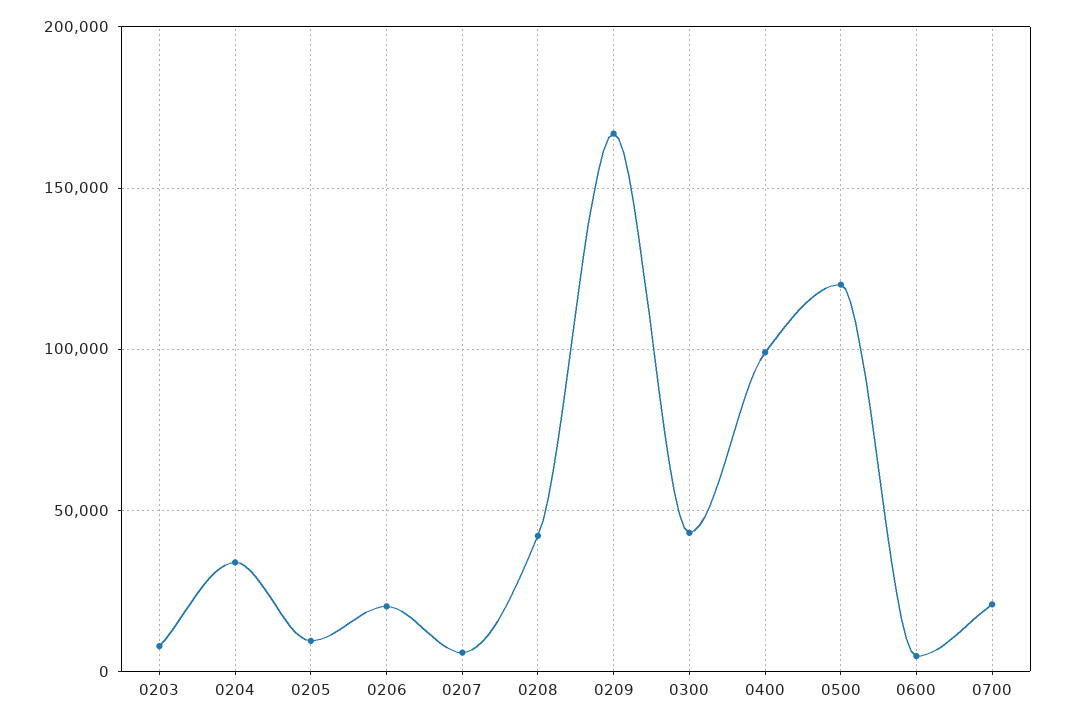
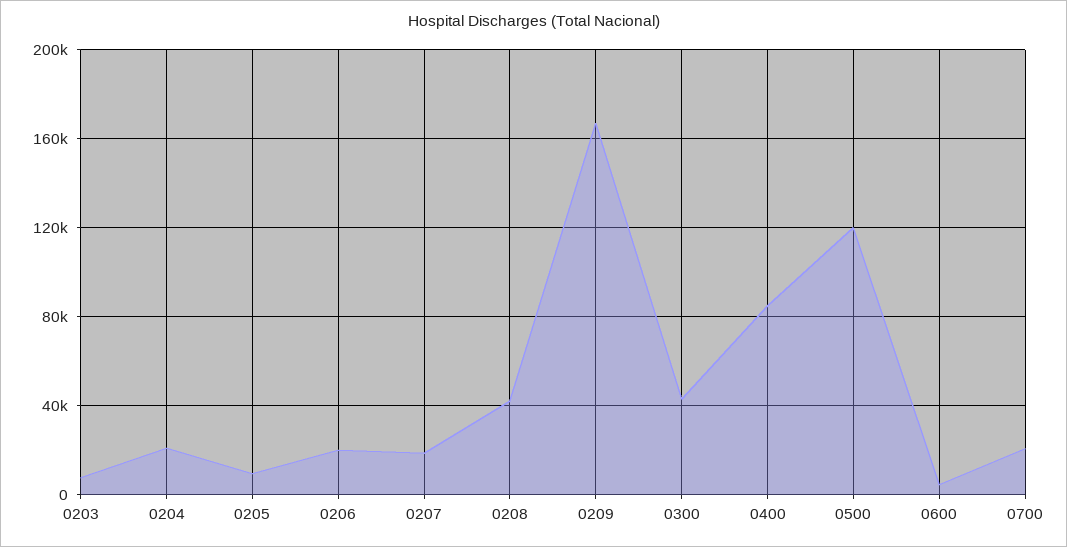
  {
    "0203": 10000,
-   "0204": 35000,
+   "0204": 20000,
    "0205": 10000,
    "0206": 20000,
-   "0207": 5000,
+   "0207": 20000,
    "0208": 40000,
    "0209": 165000,
    "0300": 45000,
-   "0400": 100000,
+   "0400": 85000,
    "0500": 120000,
    "0600": 5000,
    "0700": 20000
  }

